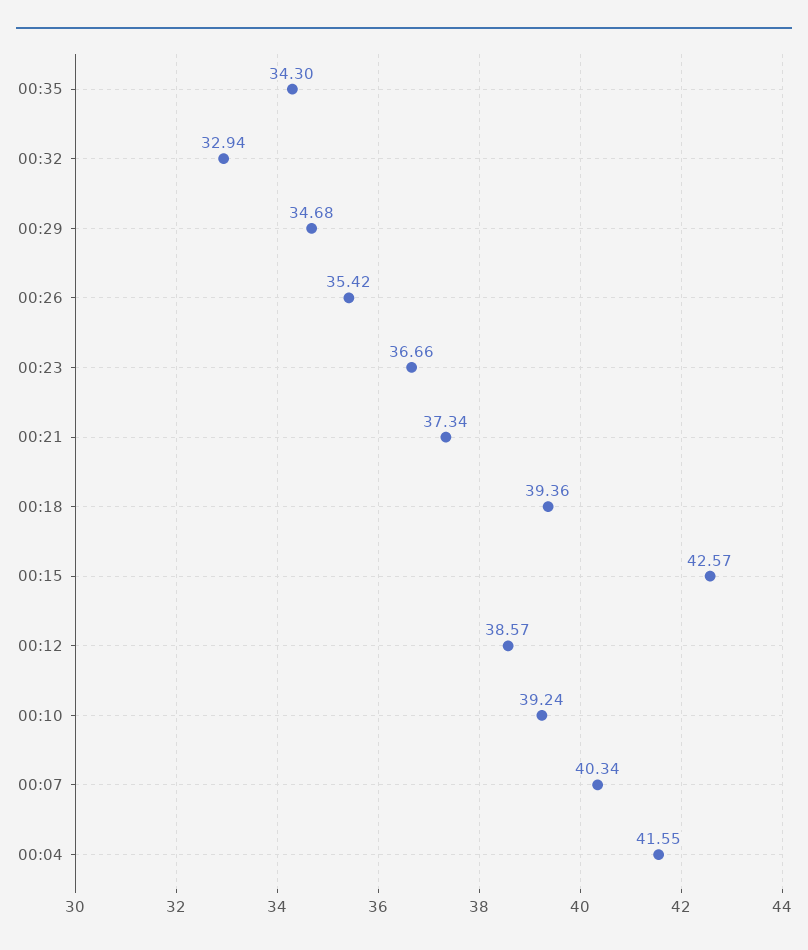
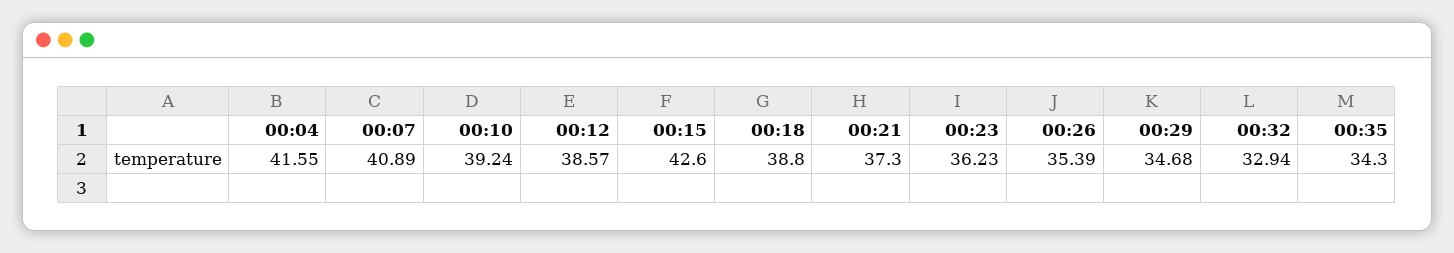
  {
    "00:35": 34.3,
    "00:32": 32.94,
    "00:29": 34.68,
-   "00:26": 35.42,
+   "00:26": 35.39,
-   "00:23": 36.66,
+   "00:23": 36.23,
-   "00:21": 37.34,
+   "00:21": 37.3,
-   "00:18": 39.36,
+   "00:18": 38.8,
-   "00:15": 42.57,
+   "00:15": 42.6,
    "00:12": 38.57,
    "00:10": 39.24,
-   "00:07": 40.34,
+   "00:07": 40.89,
    "00:04": 41.55
  }

